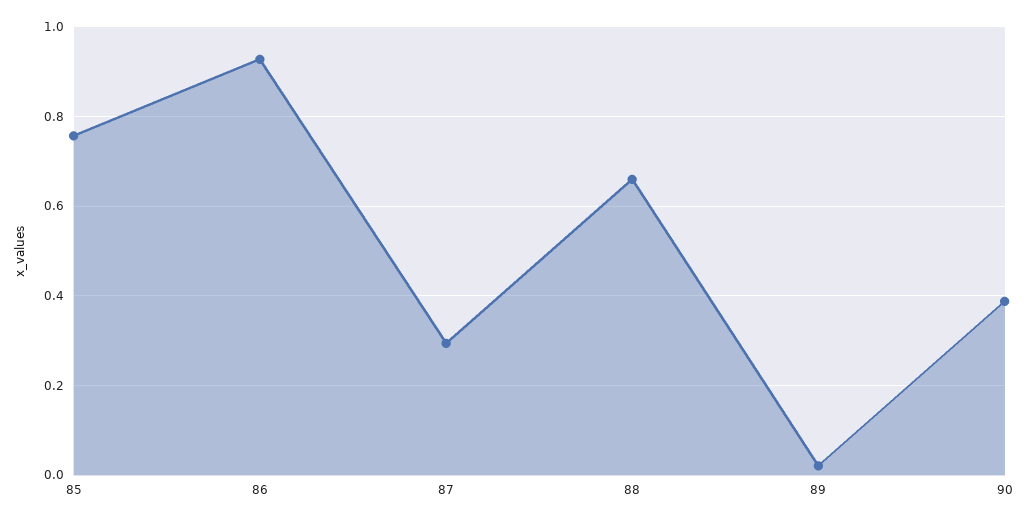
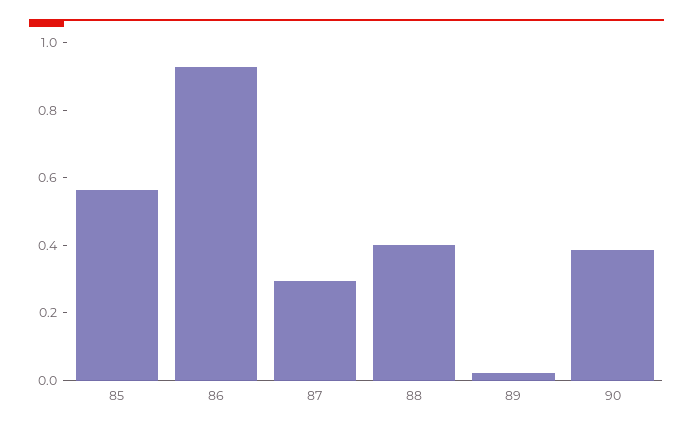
  {
-   "85": 0.76,
+   "85": 0.55,
    "86": 0.92,
    "87": 0.3,
-   "88": 0.66,
+   "88": 0.4,
    "89": 0.02,
    "90": 0.38
  }

